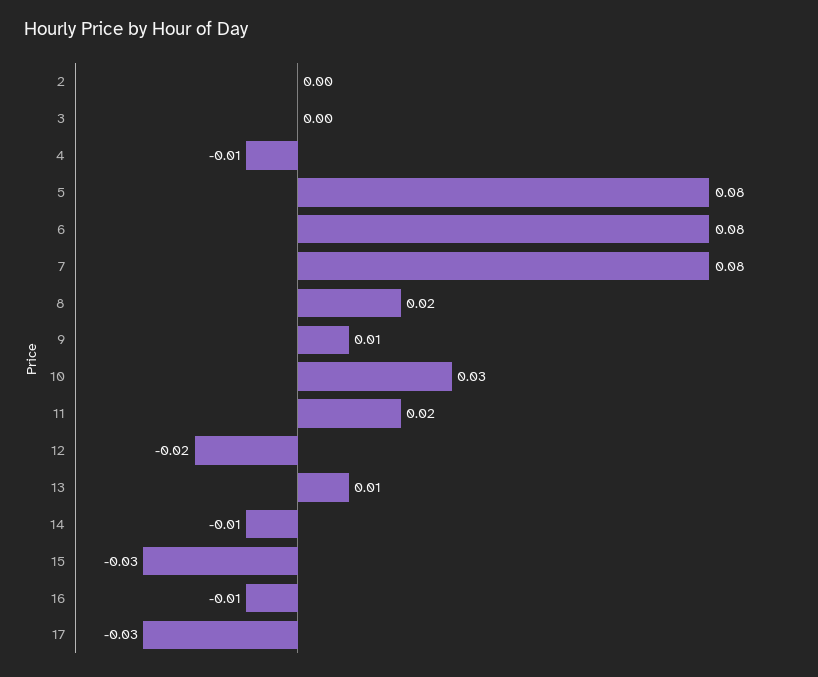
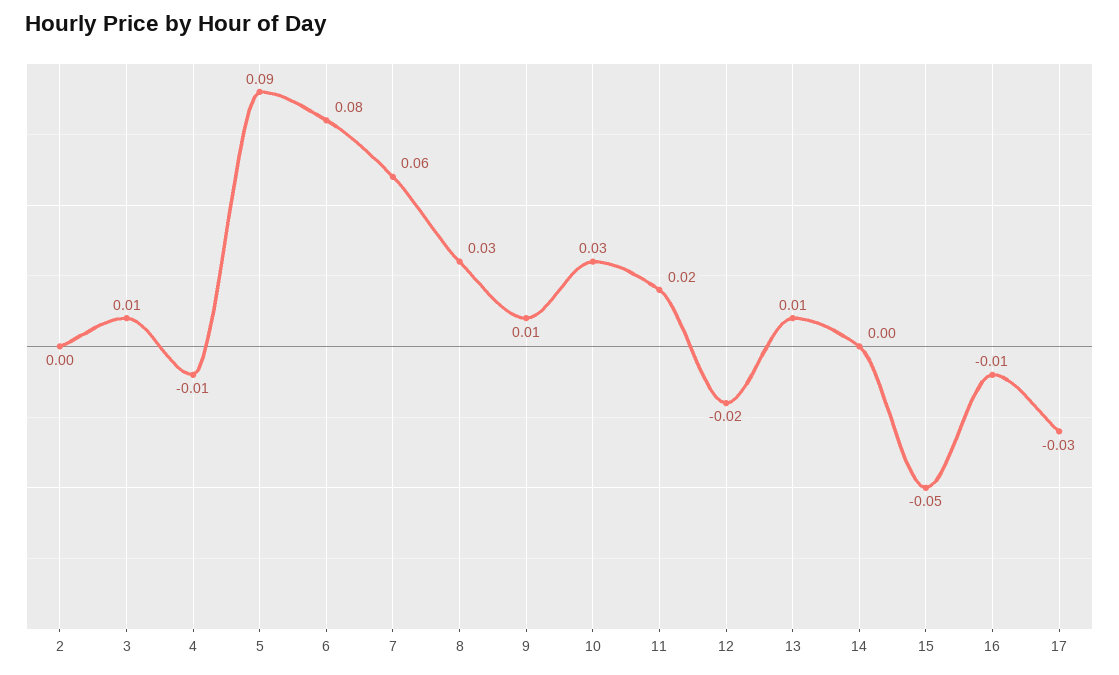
  {
    "2": 0,
-   "3": 0,
+   "3": 0.01,
    "4": -0.01,
-   "5": 0.08,
+   "5": 0.09,
    "6": 0.08,
-   "7": 0.08,
+   "7": 0.06,
-   "8": 0.02,
+   "8": 0.03,
    "9": 0.01,
    "10": 0.03,
    "11": 0.02,
    "12": -0.02,
    "13": 0.01,
-   "14": -0.01,
+   "14": 0,
-   "15": -0.03,
+   "15": -0.05,
    "16": -0.01,
    "17": -0.03
  }

